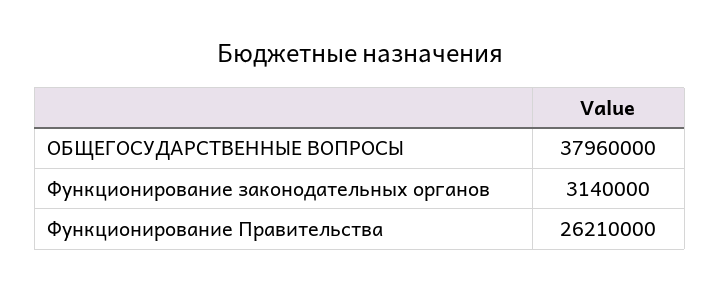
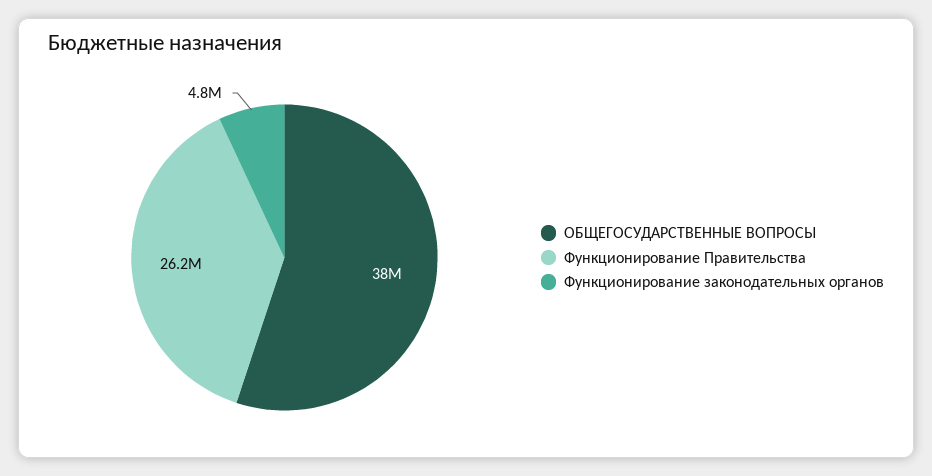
  {
    "ОБЩЕГОСУДАРСТВЕННЫЕ ВОПРОСЫ": 37960000,
-   "Функционирование законодательных органов": 3140000,
+   "Функционирование законодательных органов": 4800000,
    "Функционирование Правительства": 26210000
  }

